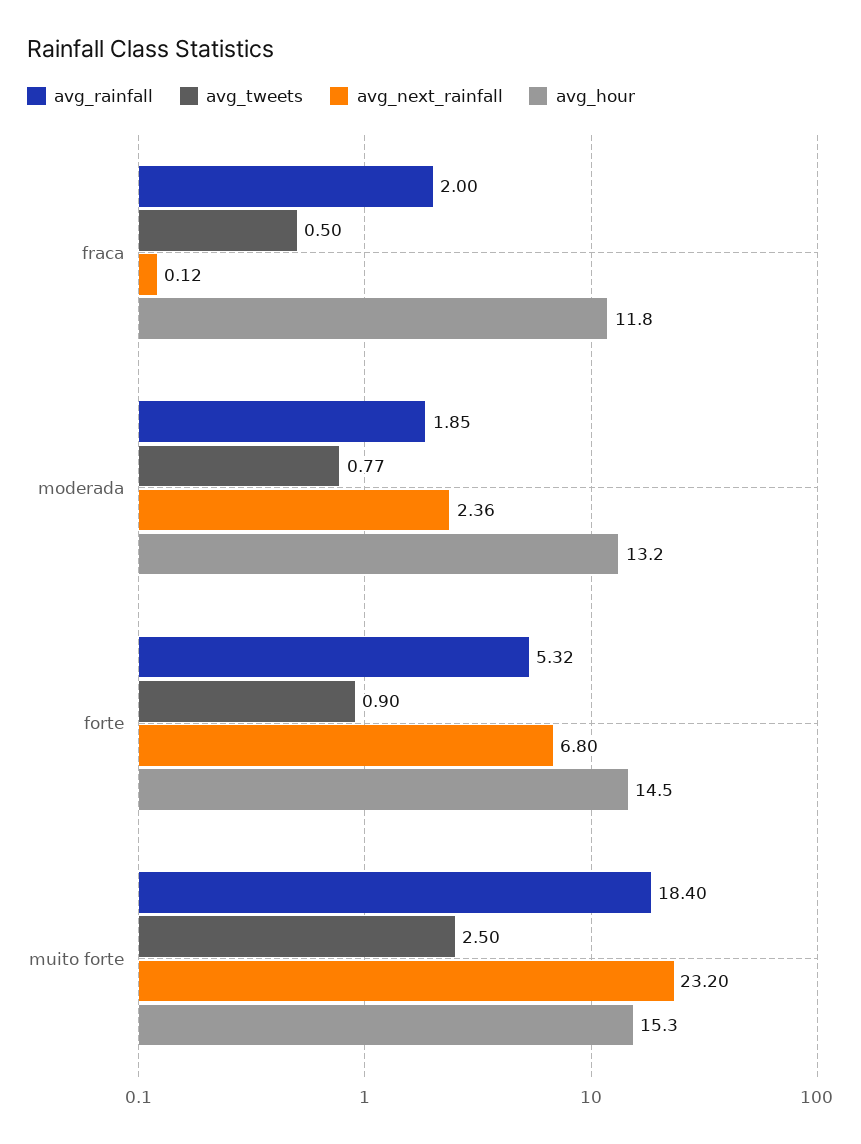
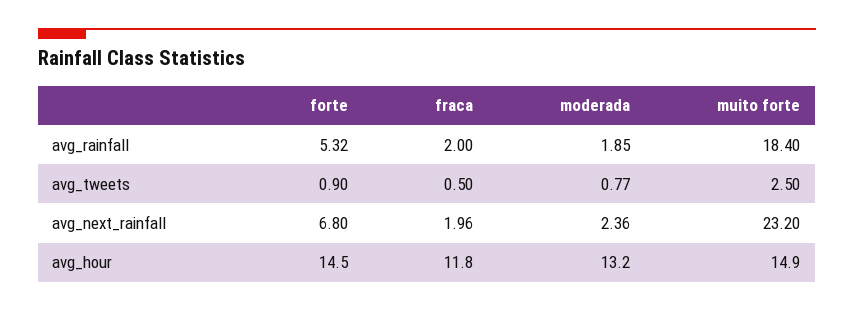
  {
    "avg_rainfall": {
      "fraca": 2,
      "moderada": 1.85,
      "forte": 5.32,
      "muito forte": 18.4
    },
    "avg_tweets": {
      "fraca": 0.5,
      "moderada": 0.77,
      "forte": 0.9,
      "muito forte": 2.5
    },
    "avg_next_rainfall": {
-     "fraca": 0.12,
+     "fraca": 1.96,
      "moderada": 2.36,
      "forte": 6.8,
      "muito forte": 23.2
    },
    "avg_hour": {
      "fraca": 11.8,
      "moderada": 13.2,
      "forte": 14.5,
-     "muito forte": 15.3
+     "muito forte": 14.9
    }
  }

